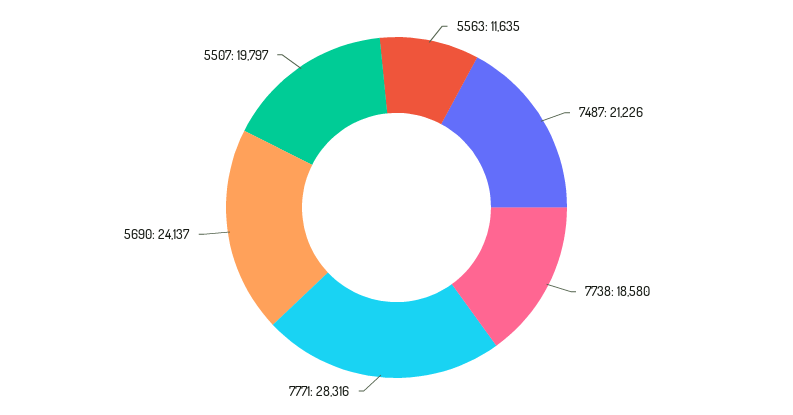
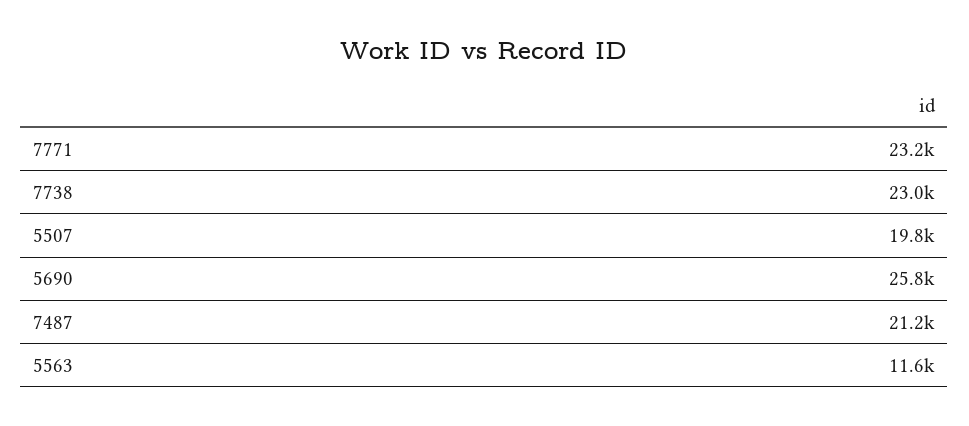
  {
    "5563": 11635,
    "7487": 21226,
-   "7738": 18580,
+   "7738": 23000,
-   "7771": 28316,
+   "7771": 23200,
-   "5690": 24137,
+   "5690": 25800,
    "5507": 19797
  }

